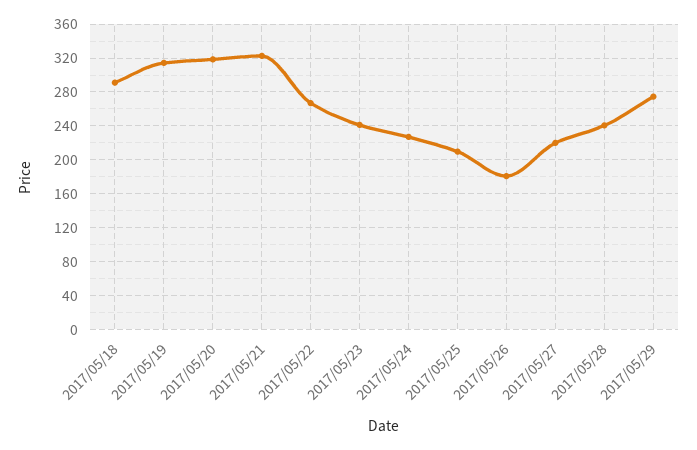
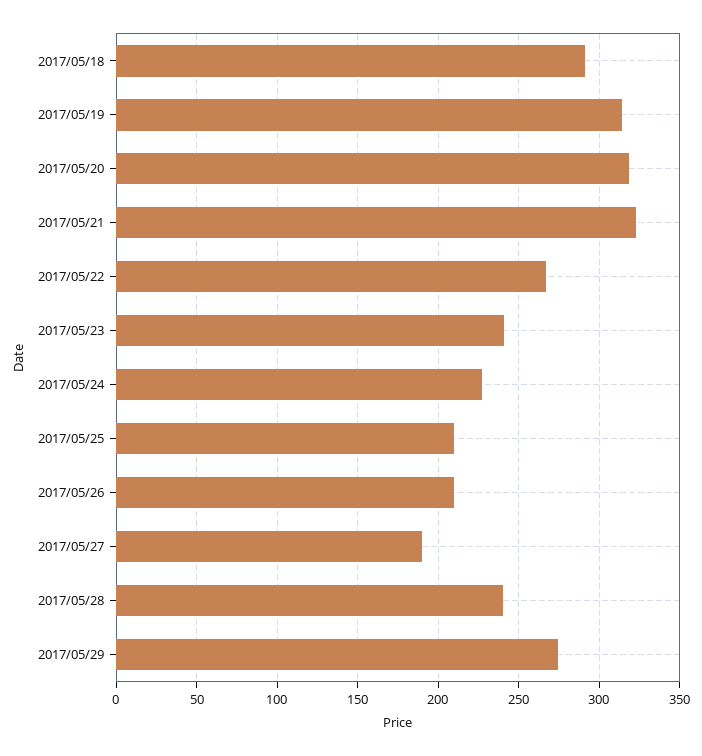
  {
    "2017/05/18": 290,
    "2017/05/19": 315,
    "2017/05/20": 320,
    "2017/05/21": 325,
    "2017/05/22": 265,
    "2017/05/23": 240,
    "2017/05/24": 225,
    "2017/05/25": 210,
-   "2017/05/26": 180,
+   "2017/05/26": 210,
-   "2017/05/27": 220,
+   "2017/05/27": 190,
    "2017/05/28": 240,
    "2017/05/29": 275
  }

